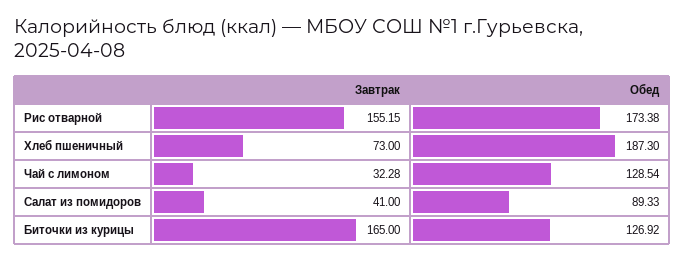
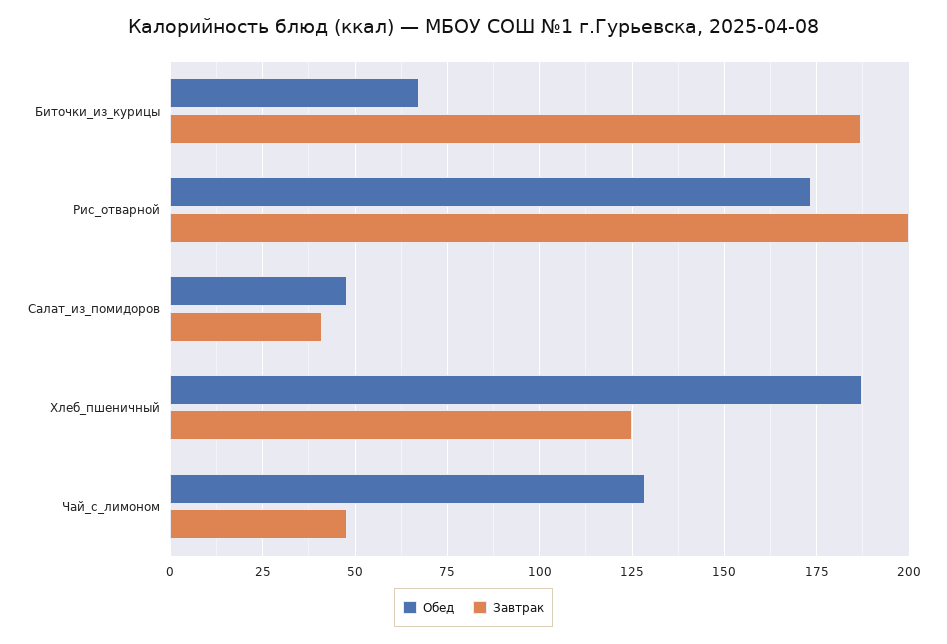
  {
    "Завтрак": {
-     "Рис отварной": 155.15,
+     "Рис отварной": 200,
-     "Хлеб пшеничный": 73,
+     "Хлеб пшеничный": 125,
-     "Чай с лимоном": 32.28,
+     "Чай с лимоном": 47.5,
      "Салат из помидоров": 41,
-     "Биточки из курицы": 165
+     "Биточки из курицы": 187.5
    },
    "Обед": {
      "Рис отварной": 173.38,
      "Хлеб пшеничный": 187.3,
      "Чай с лимоном": 128.54,
-     "Салат из помидоров": 89.33,
+     "Салат из помидоров": 47.5,
-     "Биточки из курицы": 126.92
+     "Биточки из курицы": 67.5
    }
  }

